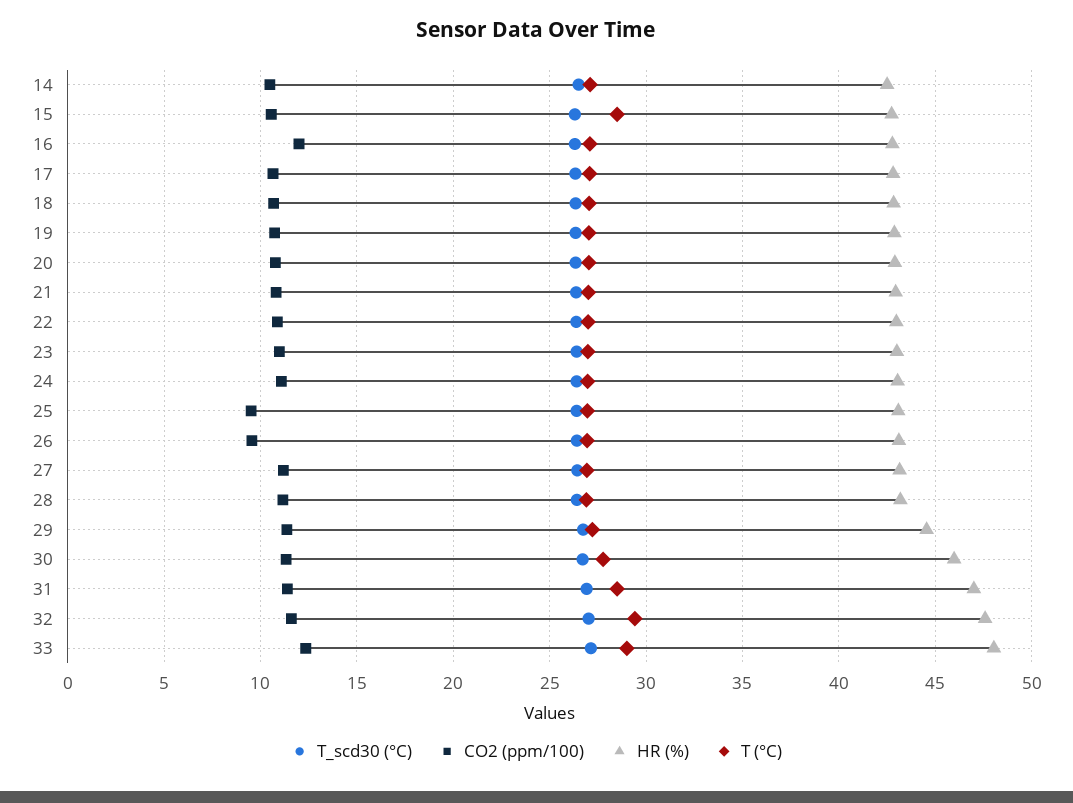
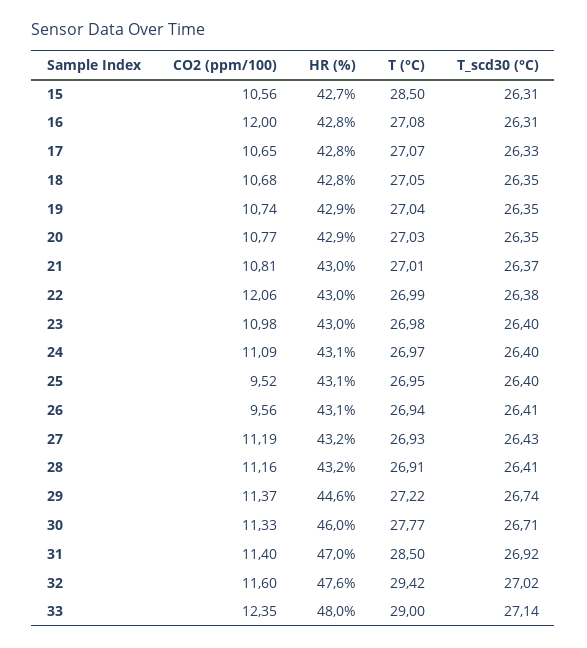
  {
    "T_scd30 (°C)": {
-     "14": 26.5,
      "15": 26.31,
      "16": 26.31,
      "17": 26.33,
      "18": 26.35,
      "19": 26.35,
      "20": 26.35,
      "21": 26.37,
      "22": 26.38,
      "23": 26.4,
      "24": 26.4,
      "25": 26.4,
      "26": 26.41,
      "27": 26.43,
      "28": 26.41,
      "29": 26.74,
      "30": 26.71,
      "31": 26.92,
      "32": 27.02,
      "33": 27.14
    },
    "CO2 (ppm/100)": {
-     "14": 10.5,
      "15": 10.56,
      "16": 12,
      "17": 10.65,
      "18": 10.68,
      "19": 10.74,
      "20": 10.77,
      "21": 10.81,
-     "22": 11,
+     "22": 12.06,
      "23": 10.98,
      "24": 11.09,
      "25": 9.52,
      "26": 9.56,
      "27": 11.19,
      "28": 11.16,
      "29": 11.37,
      "30": 11.33,
      "31": 11.4,
      "32": 11.6,
      "33": 12.35
    },
    "HR (%)": {
-     "14": 42.5,
      "15": 42.7,
      "16": 42.8,
      "17": 42.8,
      "18": 42.8,
      "19": 42.9,
      "20": 42.9,
      "21": 43,
      "22": 43,
      "23": 43,
      "24": 43.1,
      "25": 43.1,
      "26": 43.1,
      "27": 43.2,
      "28": 43.2,
      "29": 44.6,
      "30": 46,
      "31": 47,
      "32": 47.6,
      "33": 48
    },
    "T (°C)": {
-     "14": 27,
      "15": 28.5,
      "16": 27.08,
      "17": 27.07,
      "18": 27.05,
      "19": 27.04,
      "20": 27.03,
      "21": 27.01,
      "22": 26.99,
      "23": 26.98,
      "24": 26.97,
      "25": 26.95,
      "26": 26.94,
      "27": 26.93,
      "28": 26.91,
      "29": 27.22,
      "30": 27.77,
      "31": 28.5,
      "32": 29.42,
      "33": 29
    }
  }

